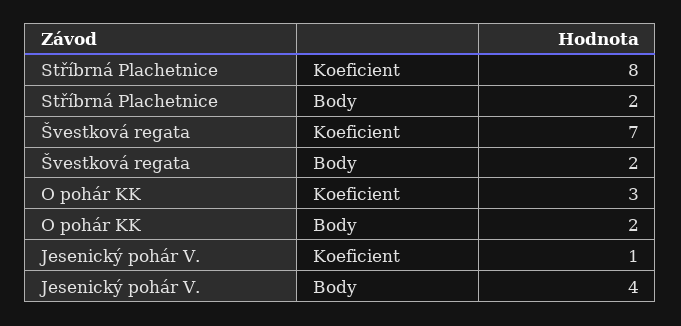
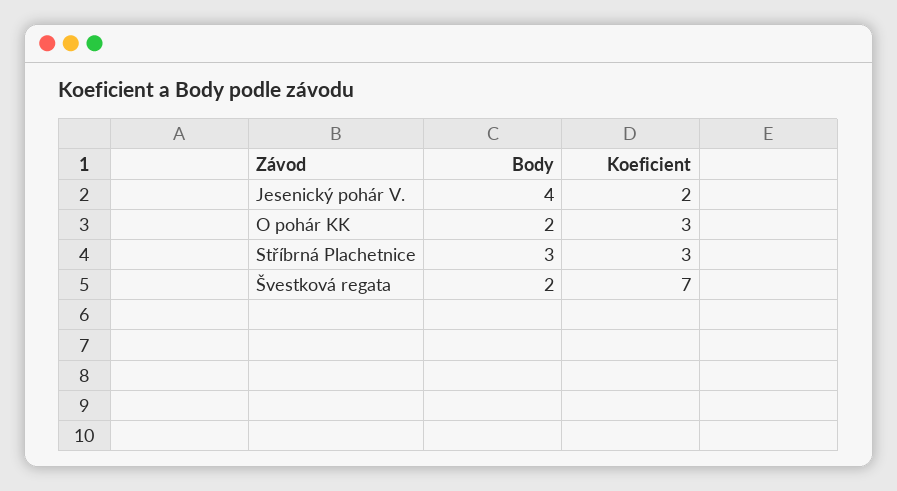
  {
    "Stříbrná Plachetnice": {
-     "Koeficient": 8,
+     "Koeficient": 3,
-     "Body": 2
+     "Body": 3
    },
    "Švestková regata": {
      "Koeficient": 7,
      "Body": 2
    },
    "O pohár KK": {
      "Koeficient": 3,
      "Body": 2
    },
    "Jesenický pohár V.": {
-     "Koeficient": 1,
+     "Koeficient": 2,
      "Body": 4
    }
  }

